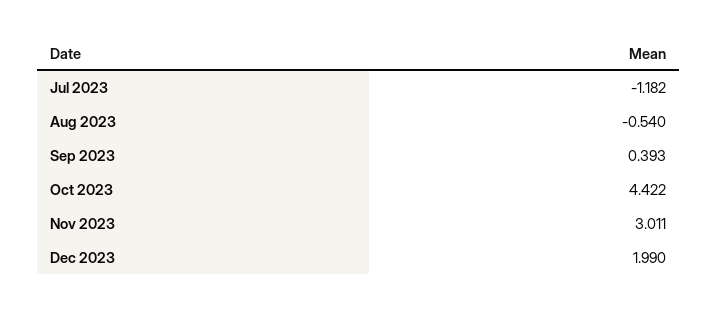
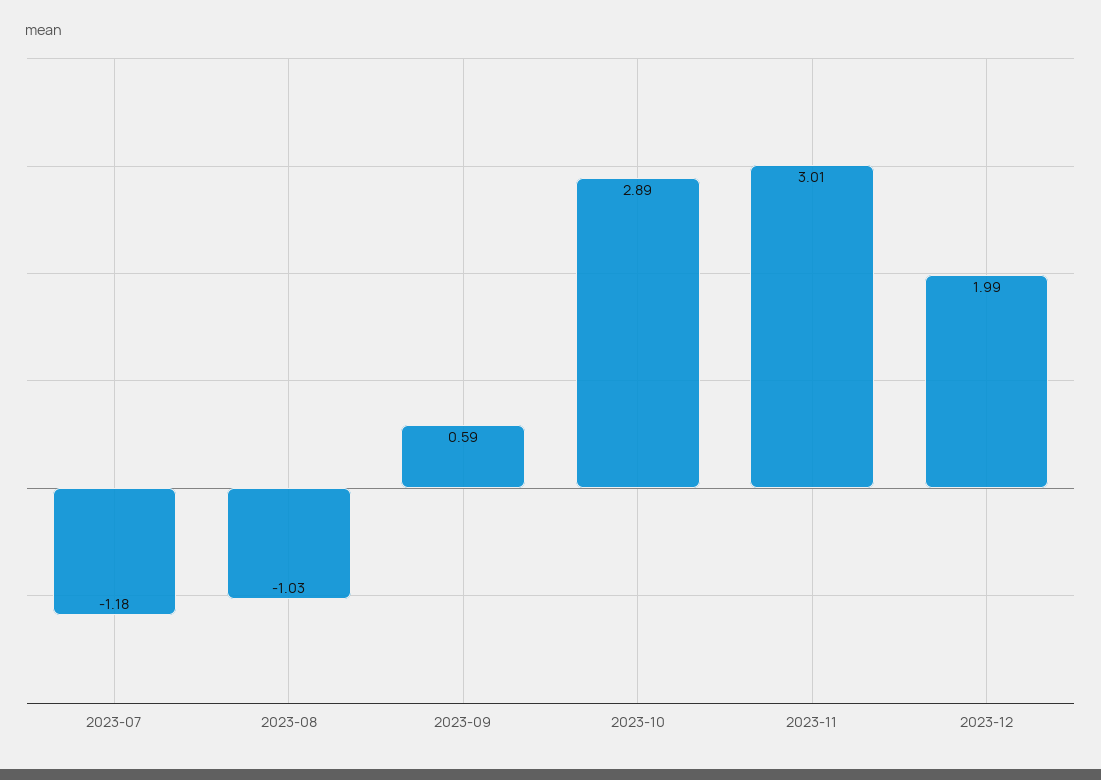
  {
    "Jul 2023": -1.182,
-   "Aug 2023": -0.54,
+   "Aug 2023": -1.03,
-   "Sep 2023": 0.393,
+   "Sep 2023": 0.59,
-   "Oct 2023": 4.422,
+   "Oct 2023": 2.89,
    "Nov 2023": 3.011,
    "Dec 2023": 1.99
  }

